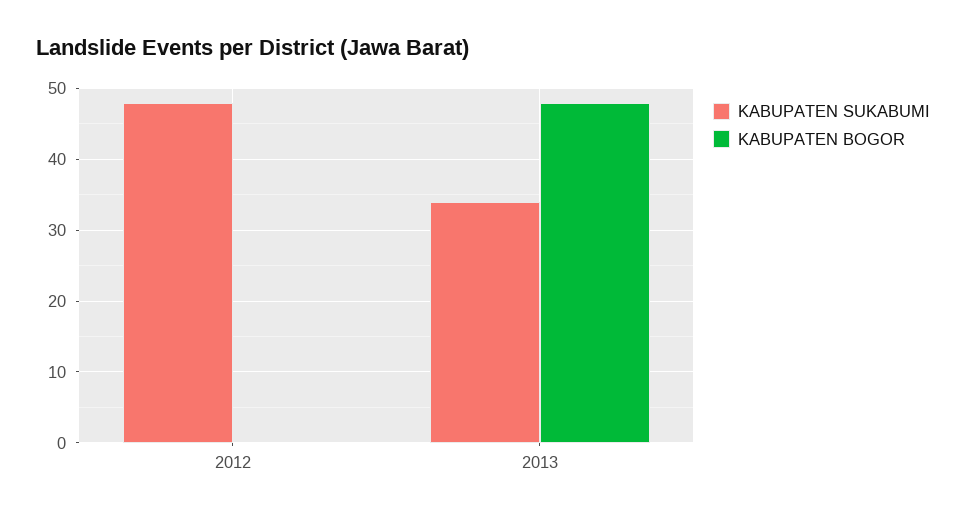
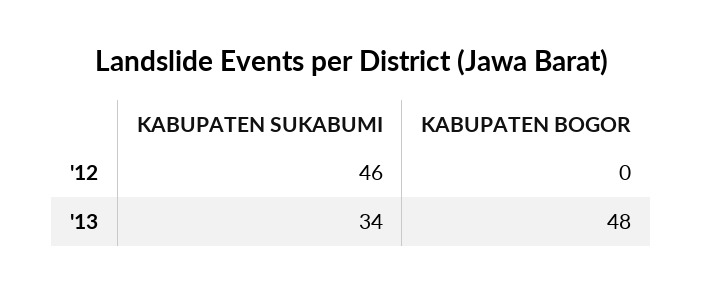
  {
    "KABUPATEN SUKABUMI": {
-     "2012": 48,
+     "2012": 46,
      "2013": 34
    },
    "KABUPATEN BOGOR": {
      "2012": 0,
      "2013": 48
    }
  }

